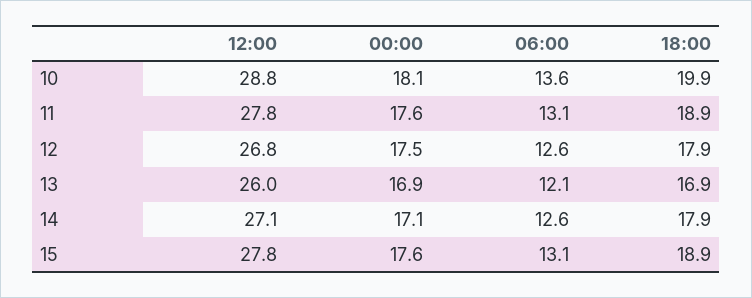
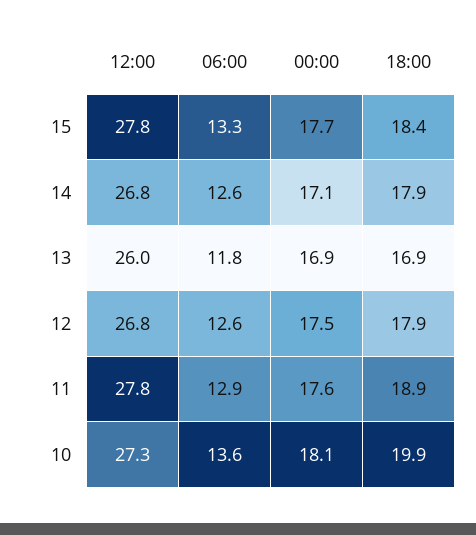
  {
    "12:00": {
-     "10": 28.8,
+     "10": 27.3,
      "11": 27.8,
      "12": 26.8,
      "13": 26,
-     "14": 27.1,
+     "14": 26.8,
      "15": 27.8
    },
    "00:00": {
      "10": 18.1,
      "11": 17.6,
      "12": 17.5,
      "13": 16.9,
      "14": 17.1,
-     "15": 17.6
+     "15": 17.7
    },
    "06:00": {
      "10": 13.6,
-     "11": 13.1,
+     "11": 12.9,
      "12": 12.6,
-     "13": 12.1,
+     "13": 11.8,
      "14": 12.6,
-     "15": 13.1
+     "15": 13.3
    },
    "18:00": {
      "10": 19.9,
      "11": 18.9,
      "12": 17.9,
      "13": 16.9,
      "14": 17.9,
-     "15": 18.9
+     "15": 18.4
    }
  }

